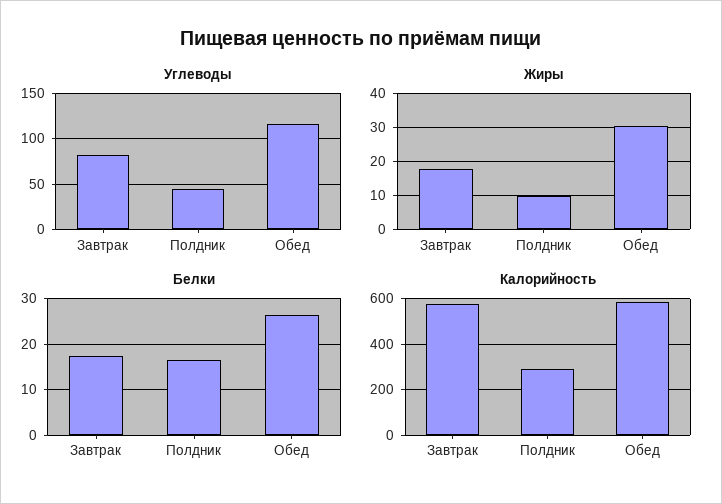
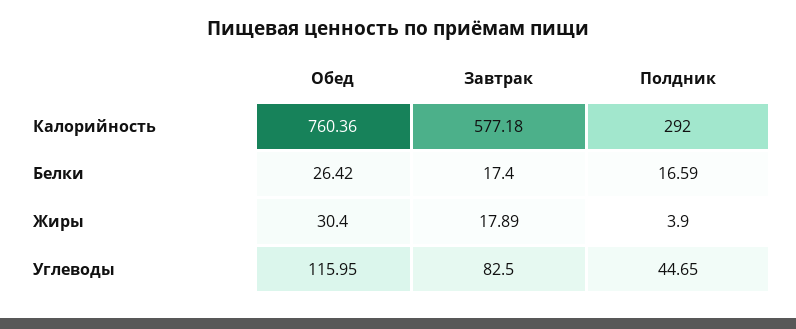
  {
    "Углеводы": {
      "Завтрак": 82.5,
      "Полдник": 44.65,
      "Обед": 115.95
    },
    "Жиры": {
      "Завтрак": 17.89,
-     "Полдник": 10,
+     "Полдник": 3.9,
      "Обед": 30.4
    },
    "Белки": {
      "Завтрак": 17.4,
      "Полдник": 16.59,
      "Обед": 26.42
    },
    "Калорийность": {
      "Завтрак": 577.18,
      "Полдник": 292,
-     "Обед": 600
+     "Обед": 760.36
    }
  }

